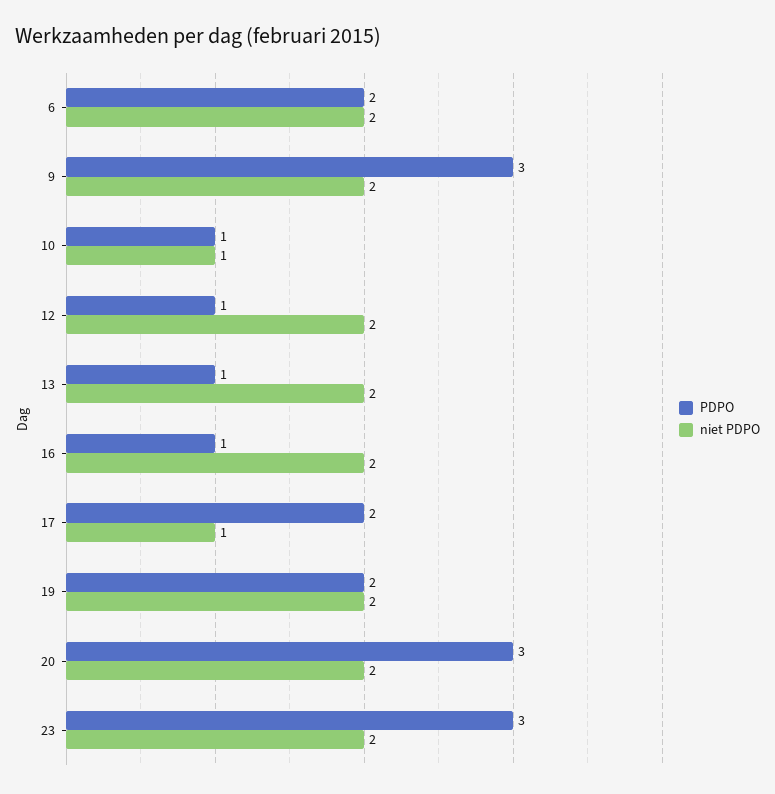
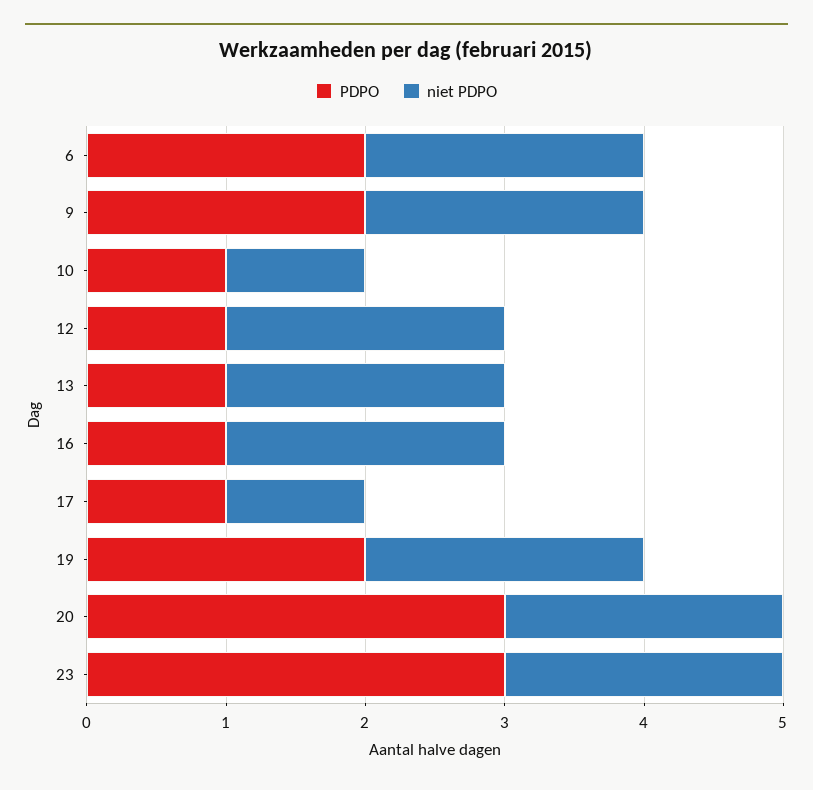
  {
    "PDPO": {
      "6": 2,
-     "9": 3,
+     "9": 2,
      "10": 1,
      "12": 1,
      "13": 1,
      "16": 1,
-     "17": 2,
+     "17": 1,
      "19": 2,
      "20": 3,
      "23": 3
    },
    "niet PDPO": {
      "6": 2,
      "9": 2,
      "10": 1,
      "12": 2,
      "13": 2,
      "16": 2,
      "17": 1,
      "19": 2,
      "20": 2,
      "23": 2
    }
  }

